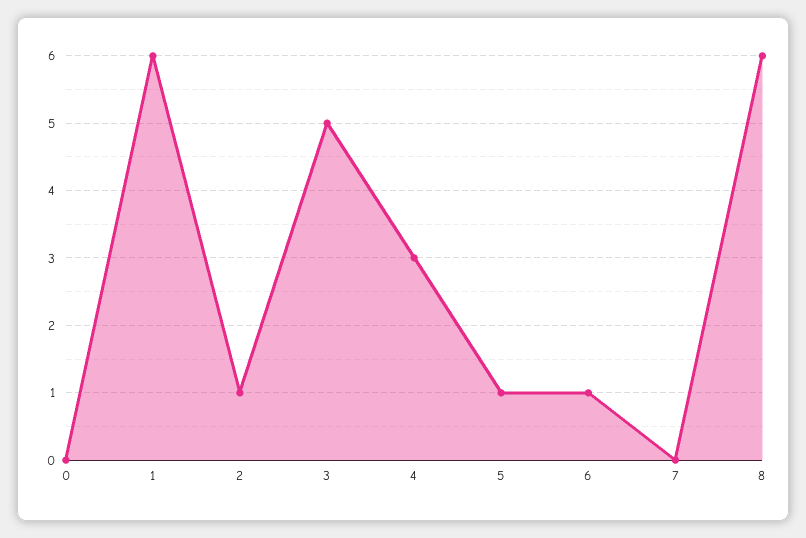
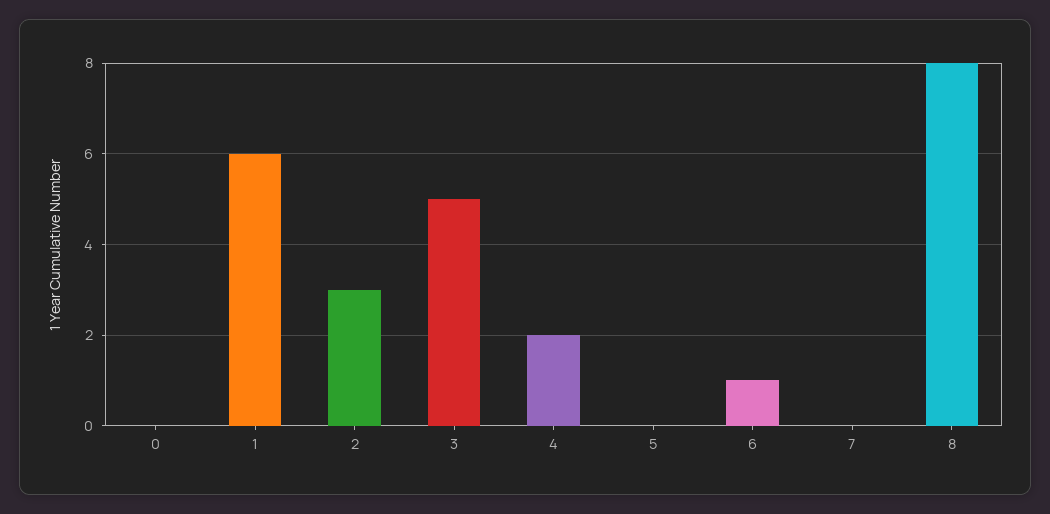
  {
    "0": 0,
    "1": 6,
-   "2": 1,
+   "2": 3,
    "3": 5,
-   "4": 3,
+   "4": 2,
-   "5": 1,
+   "5": 0,
    "6": 1,
    "7": 0,
-   "8": 6
+   "8": 8
  }

